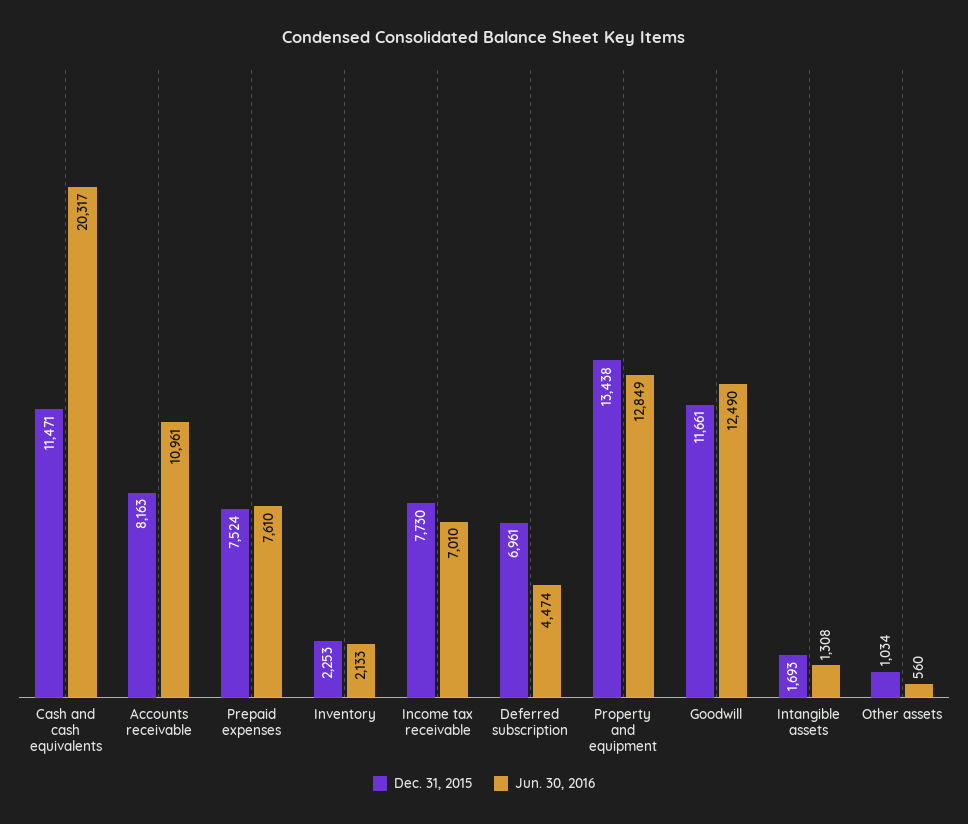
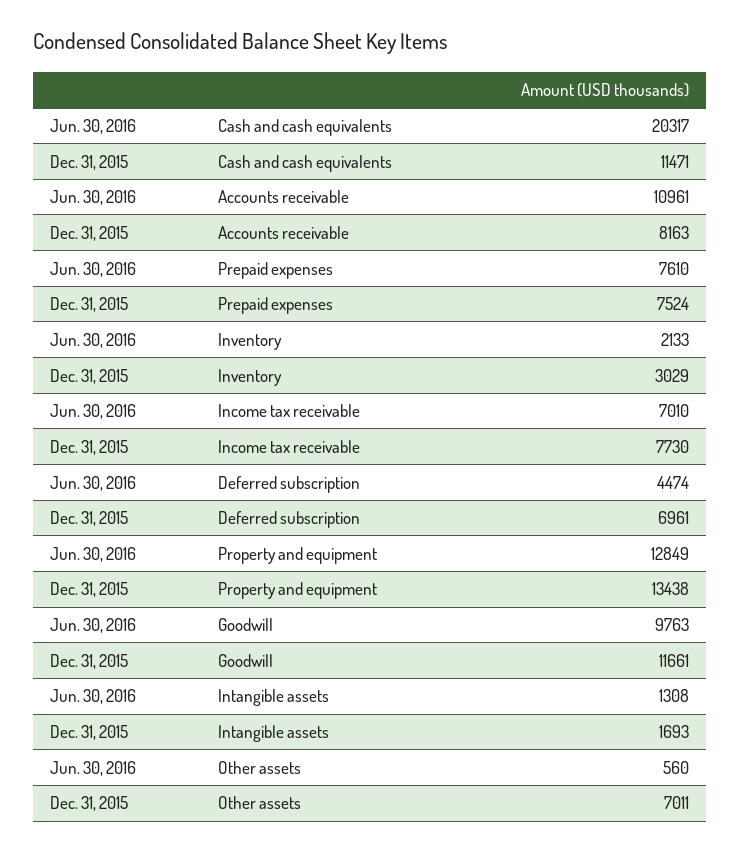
  {
    "Dec. 31, 2015": {
      "Cash and cash equivalents": 11471,
      "Accounts receivable": 8163,
      "Prepaid expenses": 7524,
-     "Inventory": 2253,
+     "Inventory": 3029,
      "Income tax receivable": 7730,
      "Deferred subscription": 6961,
      "Property and equipment": 13438,
      "Goodwill": 11661,
      "Intangible assets": 1693,
-     "Other assets": 1034
+     "Other assets": 7011
    },
    "Jun. 30, 2016": {
      "Cash and cash equivalents": 20317,
      "Accounts receivable": 10961,
      "Prepaid expenses": 7610,
      "Inventory": 2133,
      "Income tax receivable": 7010,
      "Deferred subscription": 4474,
      "Property and equipment": 12849,
-     "Goodwill": 12490,
+     "Goodwill": 9763,
      "Intangible assets": 1308,
      "Other assets": 560
    }
  }

